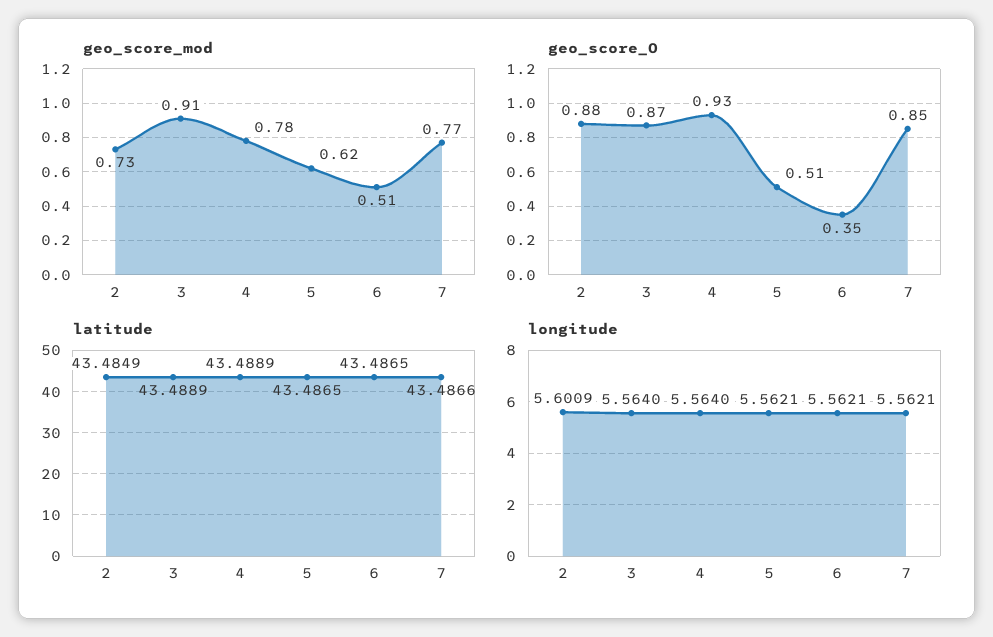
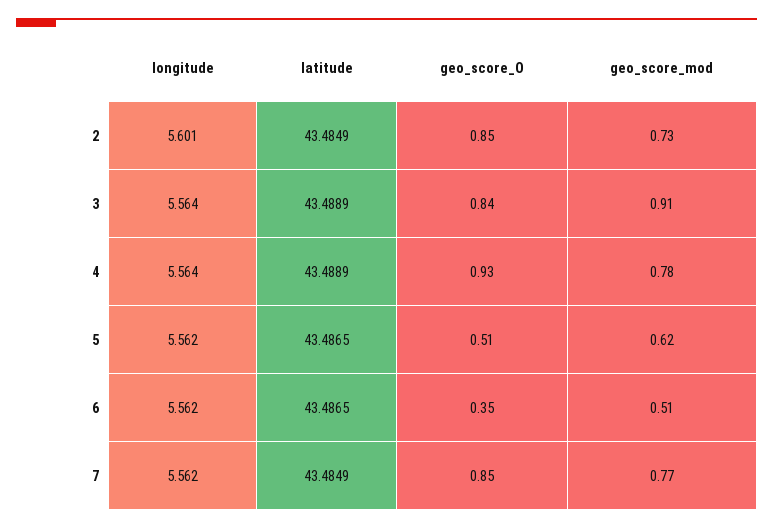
  {
    "geo_score_mod": {
      "2": 0.73,
      "3": 0.91,
      "4": 0.78,
      "5": 0.62,
      "6": 0.51,
      "7": 0.77
    },
    "geo_score_O": {
-     "2": 0.88,
+     "2": 0.85,
-     "3": 0.87,
+     "3": 0.84,
      "4": 0.93,
      "5": 0.51,
      "6": 0.35,
      "7": 0.85
    },
    "latitude": {
      "2": 43.4849,
      "3": 43.4889,
      "4": 43.4889,
      "5": 43.4865,
      "6": 43.4865,
-     "7": 43.4866
+     "7": 43.4849
    },
    "longitude": {
      "2": 5.6009,
      "3": 5.564,
      "4": 5.564,
      "5": 5.5621,
      "6": 5.5621,
      "7": 5.5621
    }
  }

